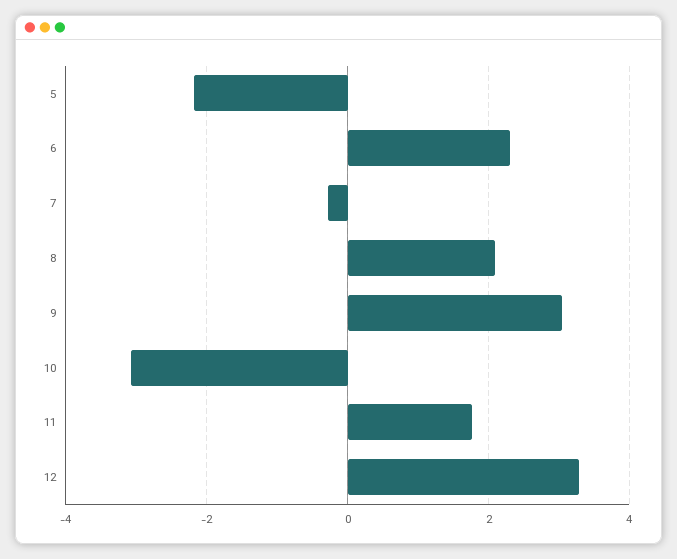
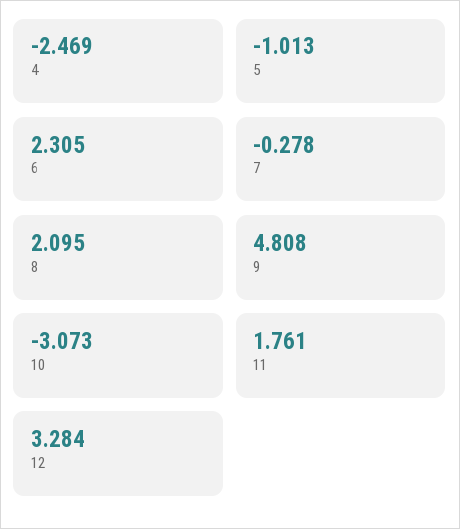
  {
-   "5": -2.2,
+   "5": -1.013,
    "6": 2.305,
    "7": -0.278,
    "8": 2.095,
-   "9": 3,
+   "9": 4.808,
    "10": -3.073,
    "11": 1.761,
-   "12": 3.284
+   "12": 3.284,
+   "4": -2.469
  }

